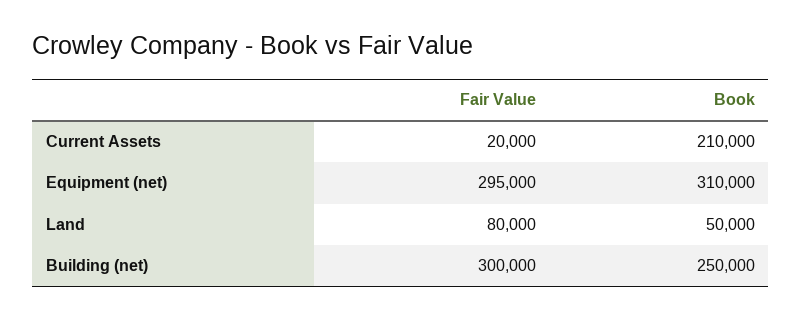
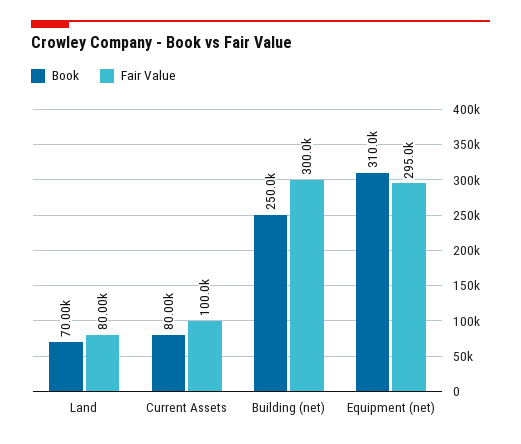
  {
    "Fair Value": {
-     "Current Assets": 20000,
+     "Current Assets": 100000,
      "Equipment (net)": 295000,
      "Land": 80000,
      "Building (net)": 300000
    },
    "Book": {
-     "Current Assets": 210000,
+     "Current Assets": 80000,
      "Equipment (net)": 310000,
-     "Land": 50000,
+     "Land": 70000,
      "Building (net)": 250000
    }
  }

